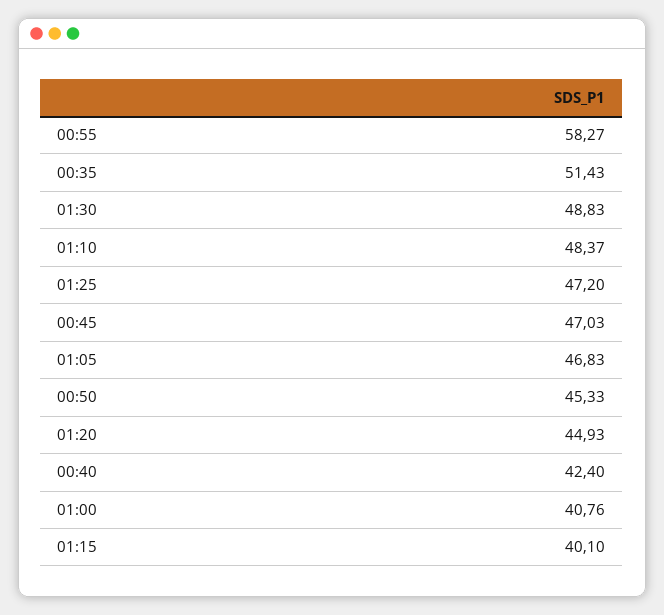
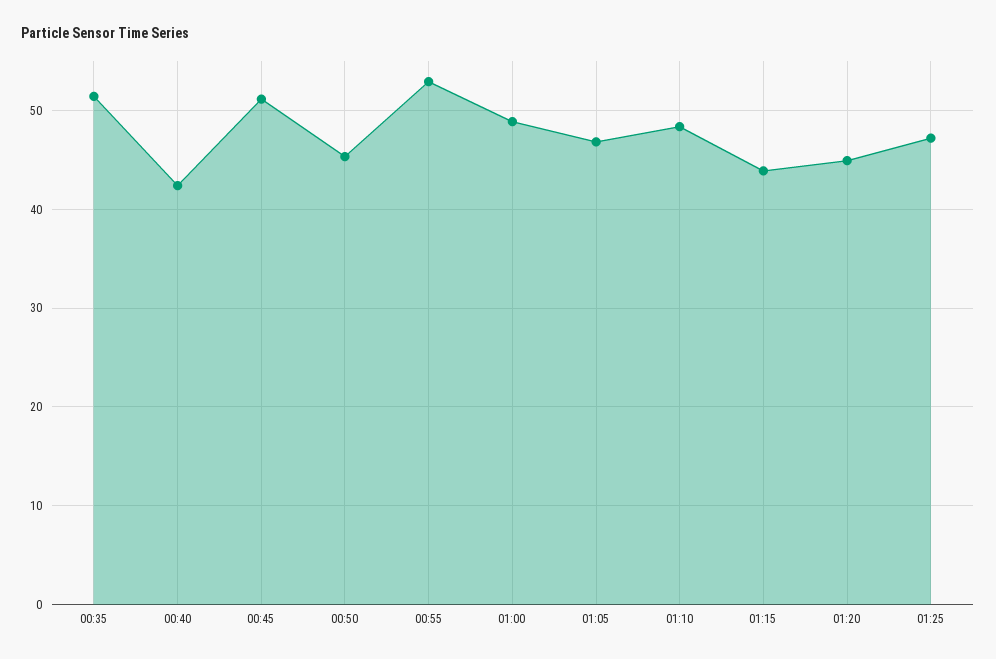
  {
-   "00:55": 58.27,
+   "00:55": 53,
    "00:35": 51.43,
-   "01:30": 48.83,
    "01:10": 48.37,
    "01:25": 47.2,
-   "00:45": 47.03,
+   "00:45": 51,
    "01:05": 46.83,
    "00:50": 45.33,
    "01:20": 44.93,
    "00:40": 42.4,
-   "01:00": 40.76,
+   "01:00": 49,
-   "01:15": 40.1
+   "01:15": 44
  }

